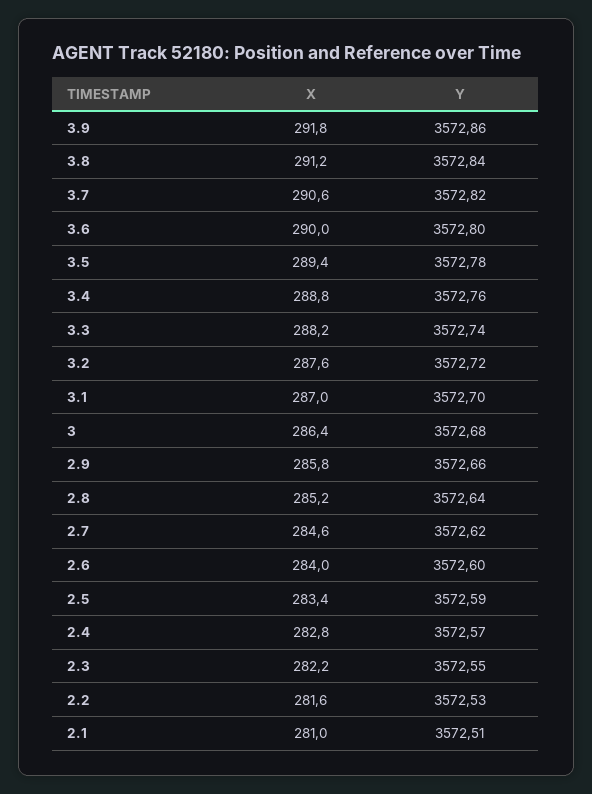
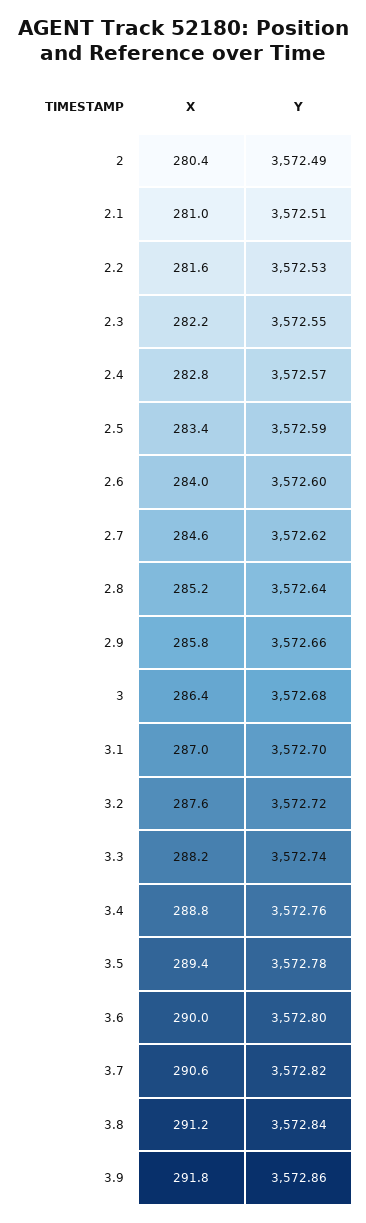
  {
    "X": {
      "3.9": 291.8,
      "3.8": 291.2,
      "3.7": 290.6,
      "3.6": 290,
      "3.5": 289.4,
      "3.4": 288.8,
      "3.3": 288.2,
      "3.2": 287.6,
      "3.1": 287,
      "3": 286.4,
      "2.9": 285.8,
      "2.8": 285.2,
      "2.7": 284.6,
      "2.6": 284,
      "2.5": 283.4,
      "2.4": 282.8,
      "2.3": 282.2,
      "2.2": 281.6,
-     "2.1": 281
+     "2.1": 281,
+     "2": 280.4
    },
    "Y": {
      "3.9": 3572.86,
      "3.8": 3572.84,
      "3.7": 3572.82,
      "3.6": 3572.8,
      "3.5": 3572.78,
      "3.4": 3572.76,
      "3.3": 3572.74,
      "3.2": 3572.72,
      "3.1": 3572.7,
      "3": 3572.68,
      "2.9": 3572.66,
      "2.8": 3572.64,
      "2.7": 3572.62,
      "2.6": 3572.6,
      "2.5": 3572.59,
      "2.4": 3572.57,
      "2.3": 3572.55,
      "2.2": 3572.53,
-     "2.1": 3572.51
+     "2.1": 3572.51,
+     "2": 3572.49
    }
  }

